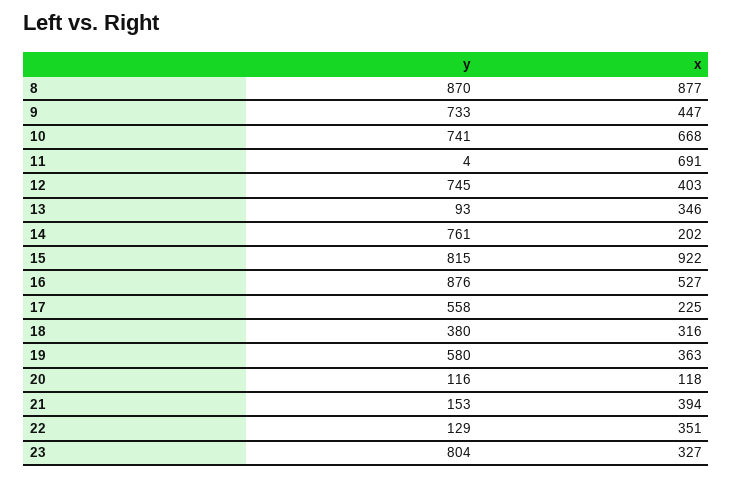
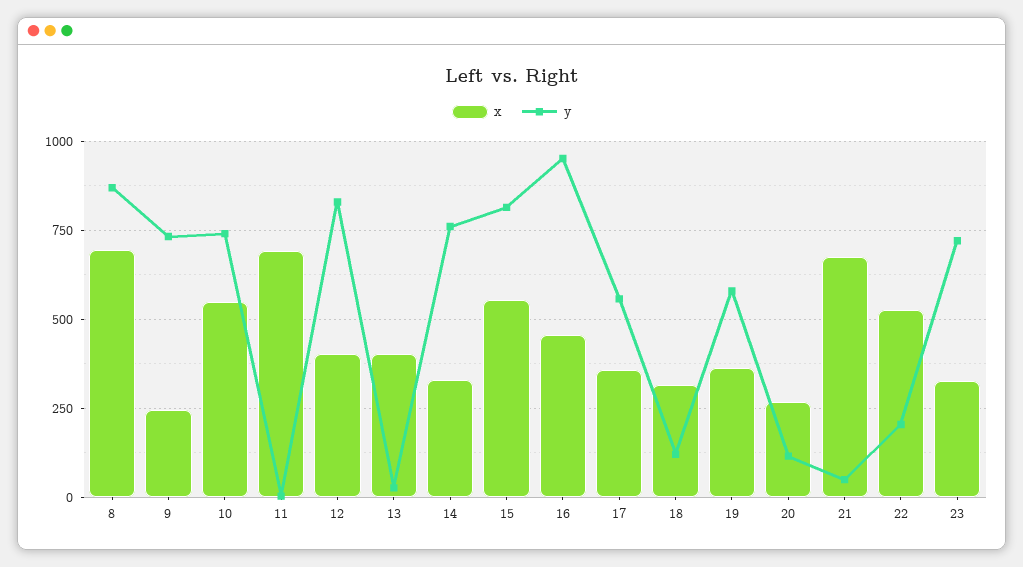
  {
    "y": {
      "8": 870,
      "9": 733,
      "10": 741,
      "11": 4,
-     "12": 745,
+     "12": 825,
-     "13": 93,
+     "13": 25,
      "14": 761,
      "15": 815,
-     "16": 876,
+     "16": 950,
      "17": 558,
-     "18": 380,
+     "18": 125,
      "19": 580,
      "20": 116,
-     "21": 153,
+     "21": 50,
-     "22": 129,
+     "22": 200,
-     "23": 804
+     "23": 725
    },
    "x": {
-     "8": 877,
+     "8": 700,
-     "9": 447,
+     "9": 250,
-     "10": 668,
+     "10": 550,
      "11": 691,
      "12": 403,
-     "13": 346,
+     "13": 400,
-     "14": 202,
+     "14": 325,
-     "15": 922,
+     "15": 550,
-     "16": 527,
+     "16": 450,
-     "17": 225,
+     "17": 350,
      "18": 316,
      "19": 363,
-     "20": 118,
+     "20": 275,
-     "21": 394,
+     "21": 675,
-     "22": 351,
+     "22": 525,
      "23": 327
    }
  }

